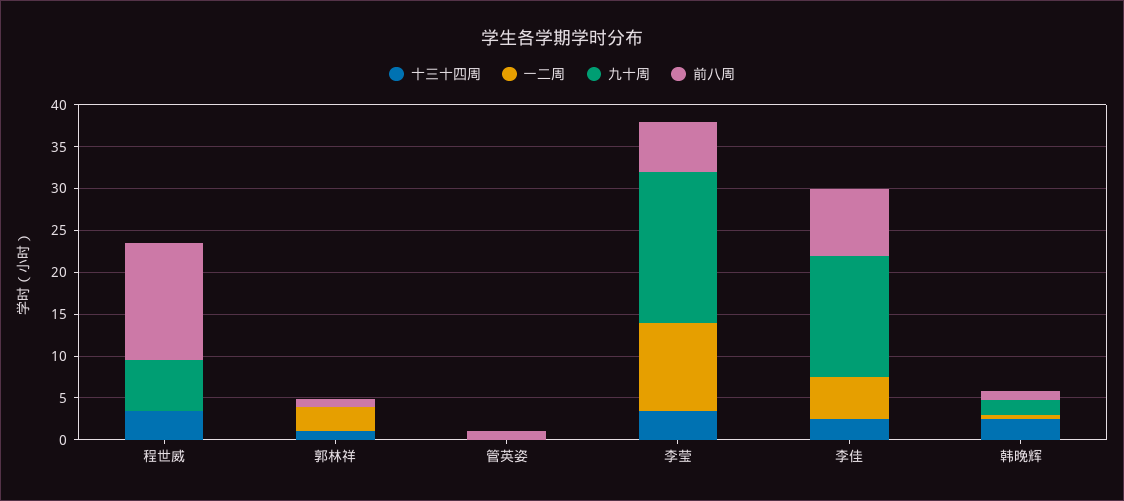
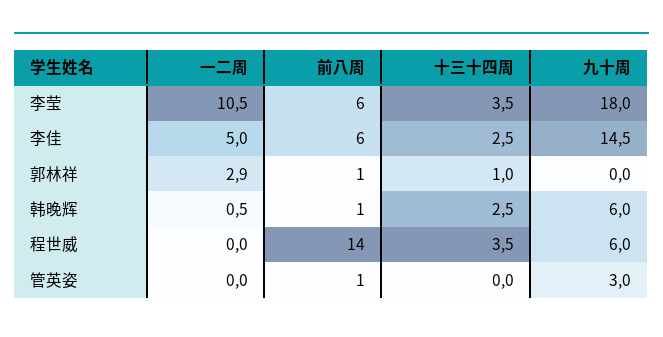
  {
    "十三十四周": {
      "程世威": 3.5,
      "郭林祥": 1,
      "管英姿": 0,
      "李莹": 3.5,
      "李佳": 2.5,
      "韩晚辉": 2.5
    },
    "一二周": {
      "程世威": 0,
      "郭林祥": 2.9,
      "管英姿": 0,
      "李莹": 10.5,
      "李佳": 5,
      "韩晚辉": 0.5
    },
    "九十周": {
      "程世威": 6,
      "郭林祥": 0,
-     "管英姿": 0,
+     "管英姿": 3,
      "李莹": 18,
      "李佳": 14.5,
-     "韩晚辉": 2
+     "韩晚辉": 6
    },
    "前八周": {
      "程世威": 14,
      "郭林祥": 1,
      "管英姿": 1,
      "李莹": 6,
-     "李佳": 8,
+     "李佳": 6,
      "韩晚辉": 1
    }
  }

